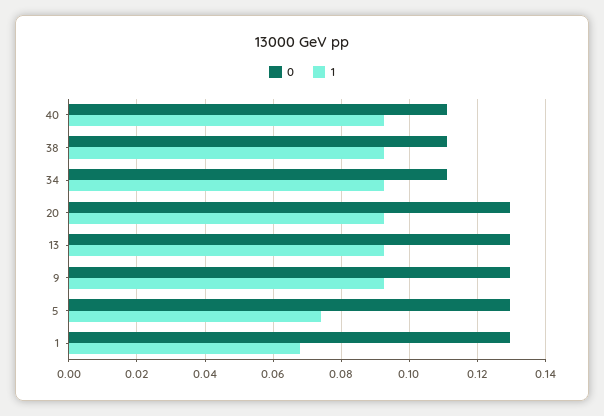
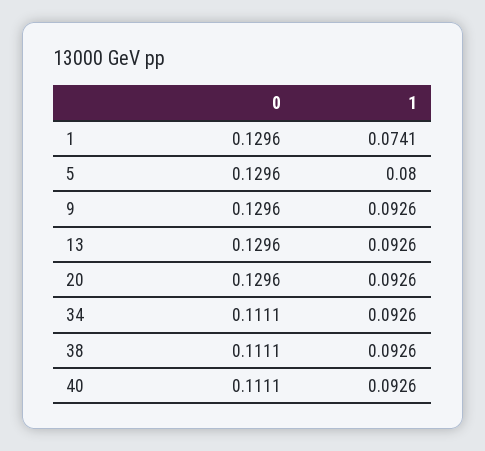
  {
    "0": {
      "40": 0.1111,
      "38": 0.1111,
      "34": 0.1111,
      "20": 0.1296,
      "13": 0.1296,
      "9": 0.1296,
      "5": 0.1296,
      "1": 0.1296
    },
    "1": {
      "40": 0.0926,
      "38": 0.0926,
      "34": 0.0926,
      "20": 0.0926,
      "13": 0.0926,
      "9": 0.0926,
-     "5": 0.074,
+     "5": 0.08,
-     "1": 0.068
+     "1": 0.0741
    }
  }

